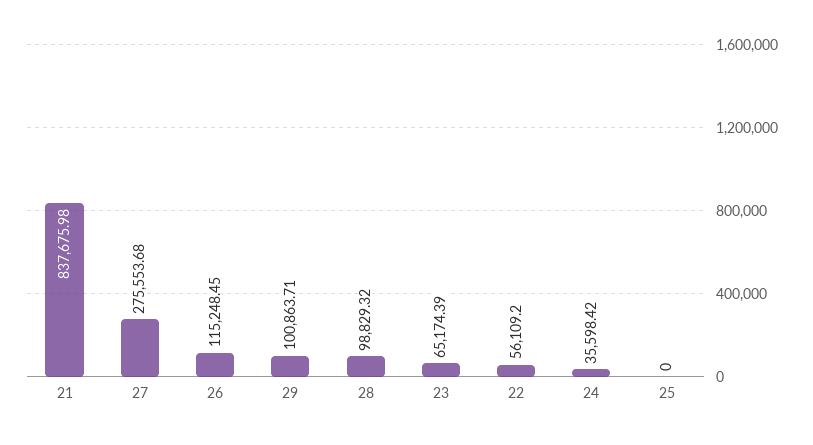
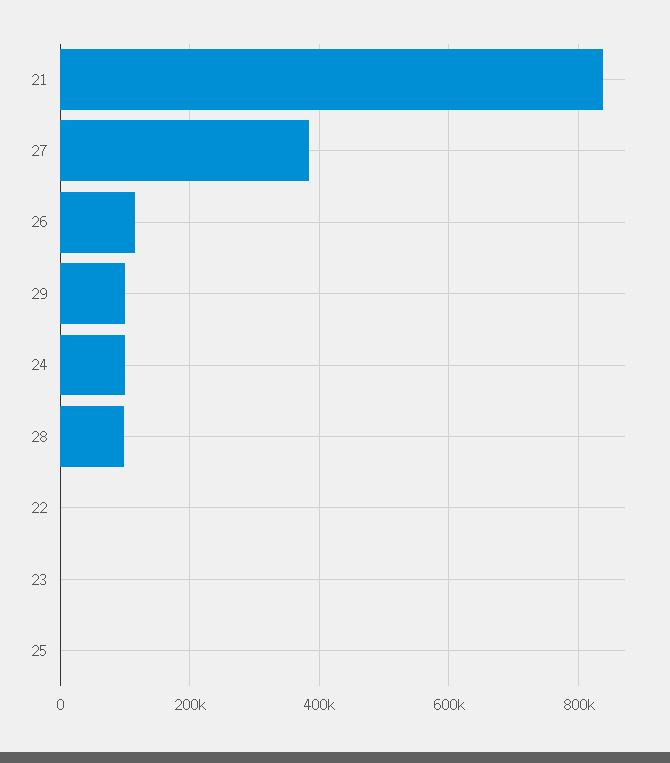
  {
    "21": 837675.98,
-   "27": 275553.68,
+   "27": 380000,
    "26": 115248.45,
    "29": 100863.71,
    "28": 98829.32,
-   "23": 65174.39,
+   "23": 0,
-   "22": 56109.2,
+   "22": 0,
-   "24": 35598.42,
+   "24": 100000,
    "25": 0
  }

